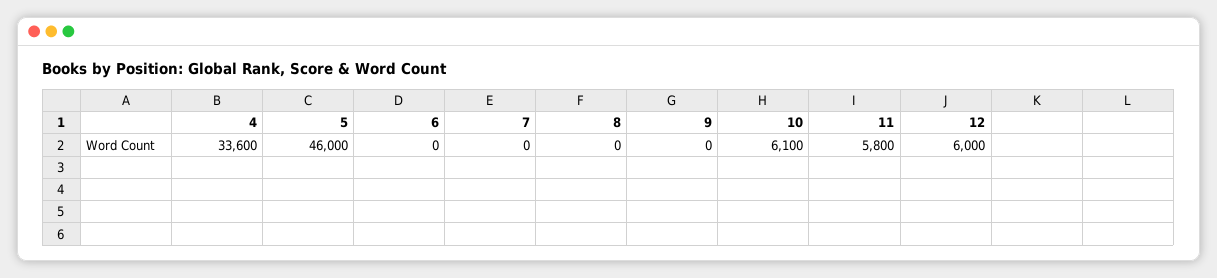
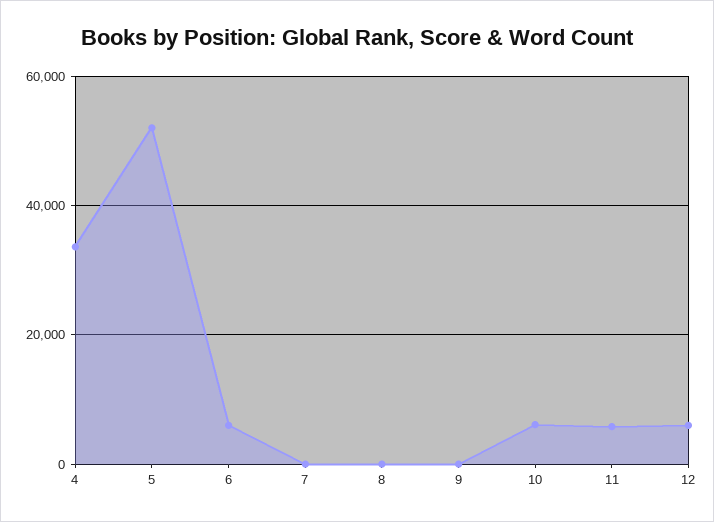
  {
    "4": 33600,
-   "5": 46000,
+   "5": 52000,
-   "6": 0,
+   "6": 6000,
    "7": 0,
    "8": 0,
    "9": 0,
    "10": 6100,
    "11": 5800,
    "12": 6000
  }

